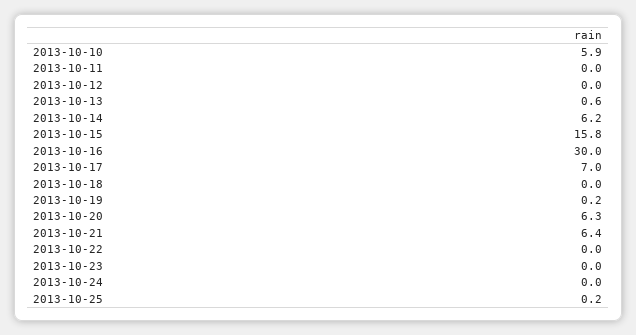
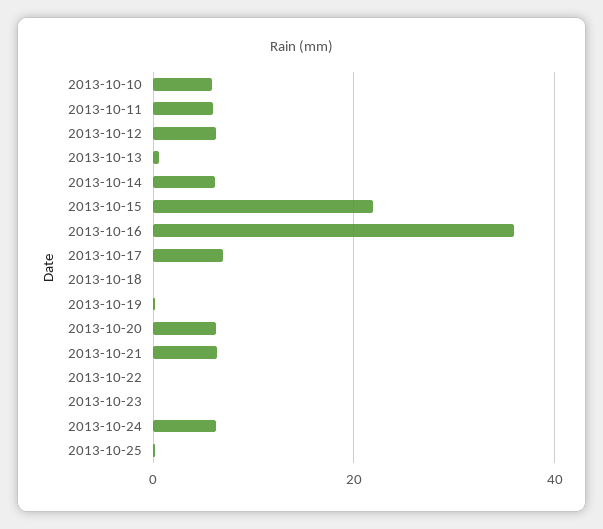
  {
    "2013-10-10": 5.9,
-   "2013-10-11": 0,
+   "2013-10-11": 6,
-   "2013-10-12": 0,
+   "2013-10-12": 6,
    "2013-10-13": 0.6,
    "2013-10-14": 6.2,
-   "2013-10-15": 15.8,
+   "2013-10-15": 22,
-   "2013-10-16": 30,
+   "2013-10-16": 36,
    "2013-10-17": 7,
    "2013-10-18": 0,
    "2013-10-19": 0.2,
    "2013-10-20": 6.3,
    "2013-10-21": 6.4,
    "2013-10-22": 0,
    "2013-10-23": 0,
-   "2013-10-24": 0,
+   "2013-10-24": 6,
    "2013-10-25": 0.2
  }

